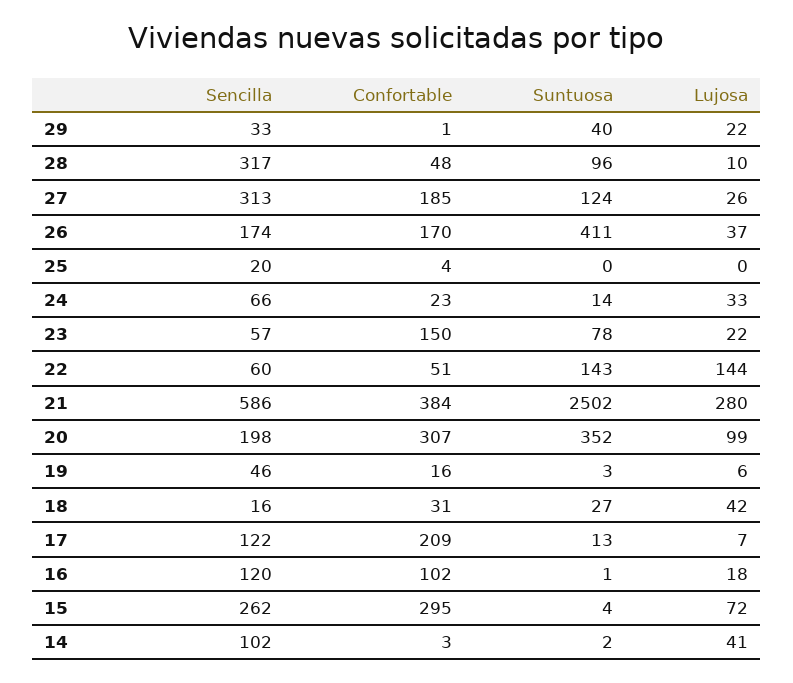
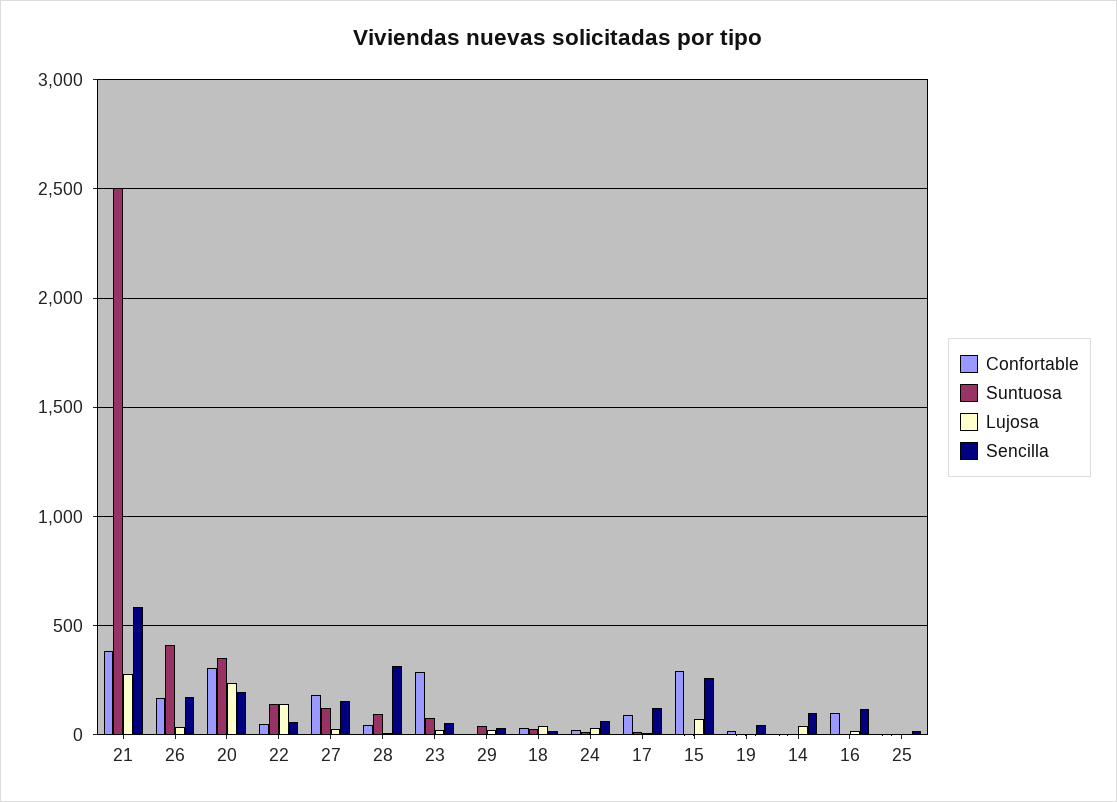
  {
    "Sencilla": {
      "29": 33,
      "28": 317,
-     "27": 313,
+     "27": 150,
      "26": 174,
      "25": 20,
      "24": 66,
      "23": 57,
      "22": 60,
      "21": 586,
      "20": 198,
      "19": 46,
      "18": 16,
      "17": 122,
      "16": 120,
      "15": 262,
      "14": 102
    },
    "Confortable": {
      "29": 1,
      "28": 48,
      "27": 185,
      "26": 170,
      "25": 4,
      "24": 23,
-     "23": 150,
+     "23": 300,
      "22": 51,
      "21": 384,
      "20": 307,
      "19": 16,
      "18": 31,
-     "17": 209,
+     "17": 100,
      "16": 102,
      "15": 295,
      "14": 3
    },
    "Suntuosa": {
      "29": 40,
      "28": 96,
      "27": 124,
      "26": 411,
      "25": 0,
      "24": 14,
      "23": 78,
      "22": 143,
      "21": 2502,
      "20": 352,
      "19": 3,
      "18": 27,
      "17": 13,
      "16": 1,
      "15": 4,
      "14": 2
    },
    "Lujosa": {
      "29": 22,
      "28": 10,
      "27": 26,
      "26": 37,
      "25": 0,
      "24": 33,
      "23": 22,
      "22": 144,
      "21": 280,
-     "20": 99,
+     "20": 250,
      "19": 6,
      "18": 42,
      "17": 7,
      "16": 18,
      "15": 72,
      "14": 41
    }
  }

